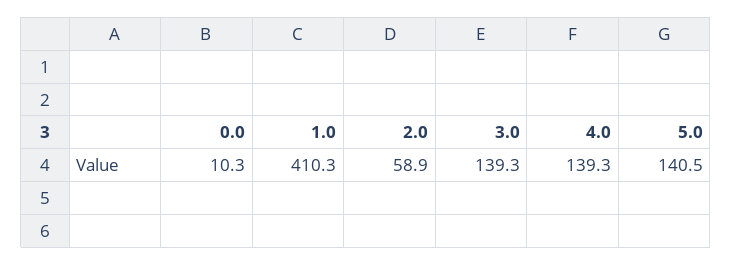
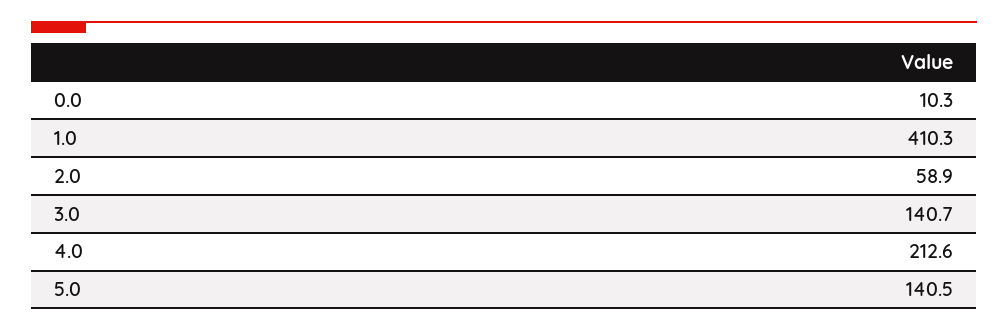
  {
    "0.0": 10.3,
    "1.0": 410.3,
    "2.0": 58.9,
-   "3.0": 139.3,
+   "3.0": 140.7,
-   "4.0": 139.3,
+   "4.0": 212.6,
    "5.0": 140.5
  }

